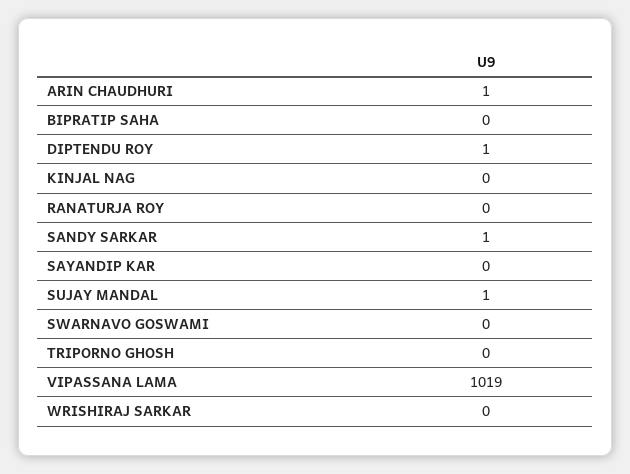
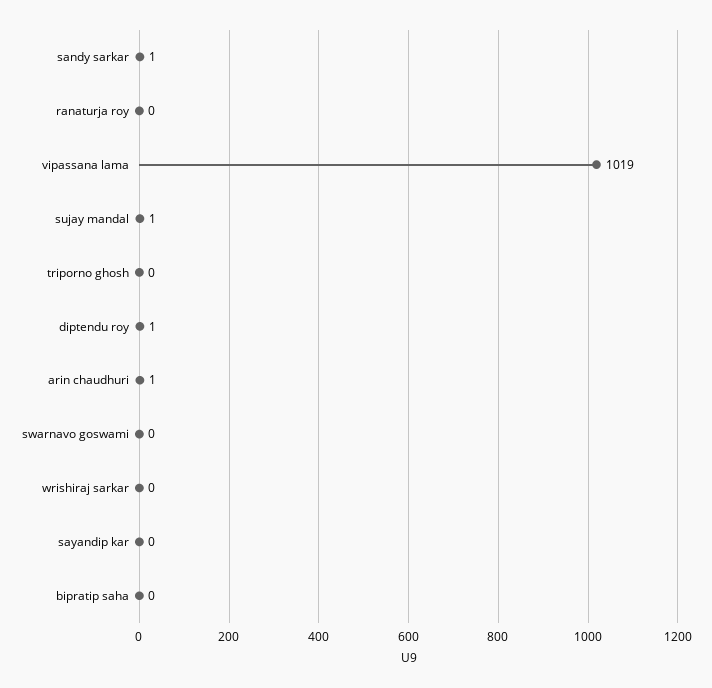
  {
    "ARIN CHAUDHURI": 1,
    "BIPRATIP SAHA": 0,
    "DIPTENDU ROY": 1,
-   "KINJAL NAG": 0,
    "RANATURJA ROY": 0,
    "SANDY SARKAR": 1,
    "SAYANDIP KAR": 0,
    "SUJAY MANDAL": 1,
    "SWARNAVO GOSWAMI": 0,
    "TRIPORNO GHOSH": 0,
    "VIPASSANA LAMA": 1019,
    "WRISHIRAJ SARKAR": 0
  }

